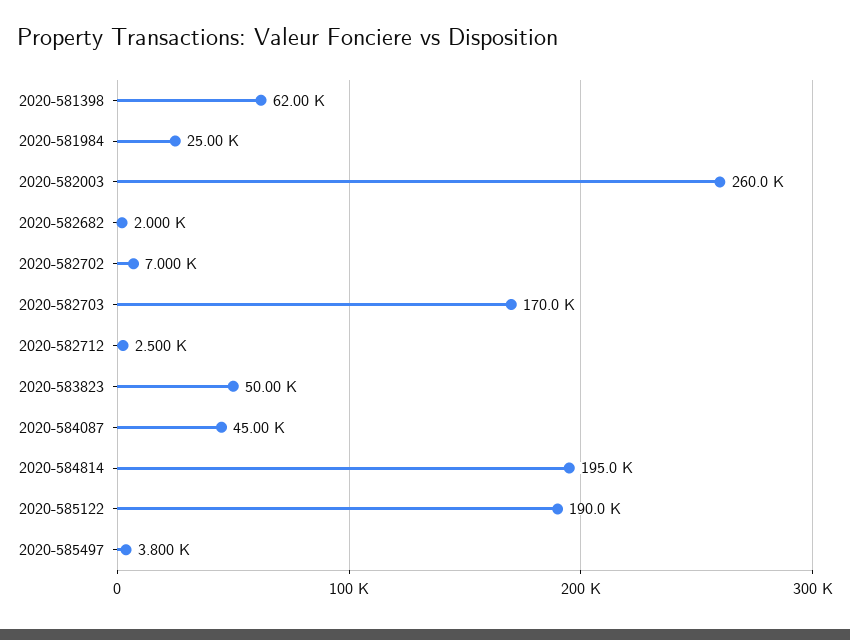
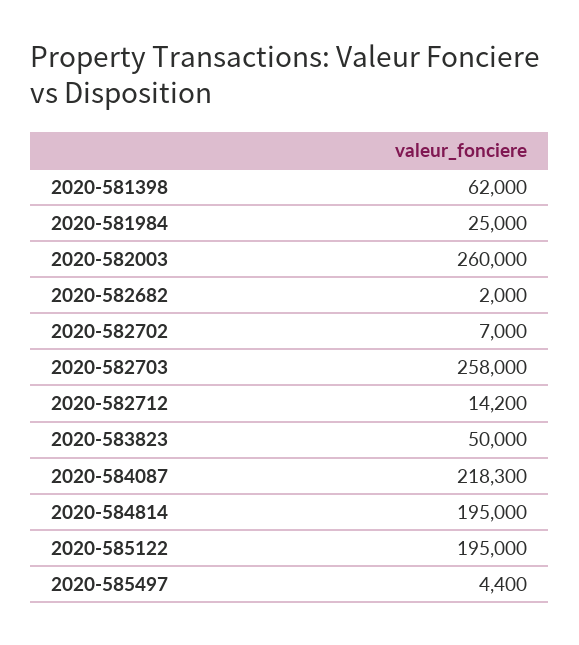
  {
    "2020-581398": 62000,
    "2020-581984": 25000,
    "2020-582003": 260000,
    "2020-582682": 2000,
    "2020-582702": 7000,
-   "2020-582703": 170000,
+   "2020-582703": 258000,
-   "2020-582712": 2500,
+   "2020-582712": 14200,
    "2020-583823": 50000,
-   "2020-584087": 45000,
+   "2020-584087": 218300,
    "2020-584814": 195000,
-   "2020-585122": 190000,
+   "2020-585122": 195000,
-   "2020-585497": 3800
+   "2020-585497": 4400
  }

